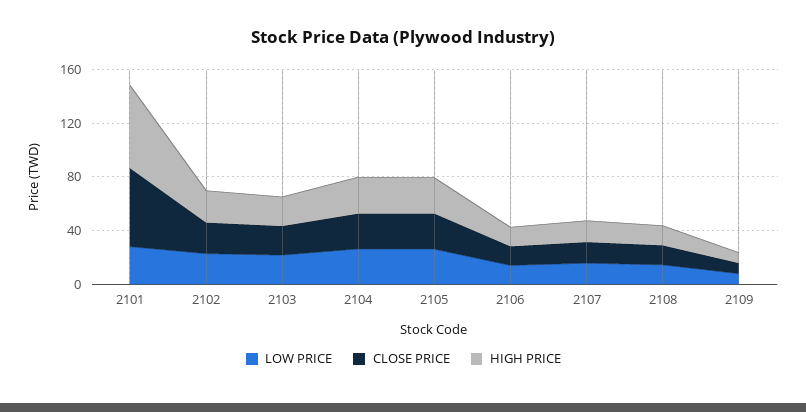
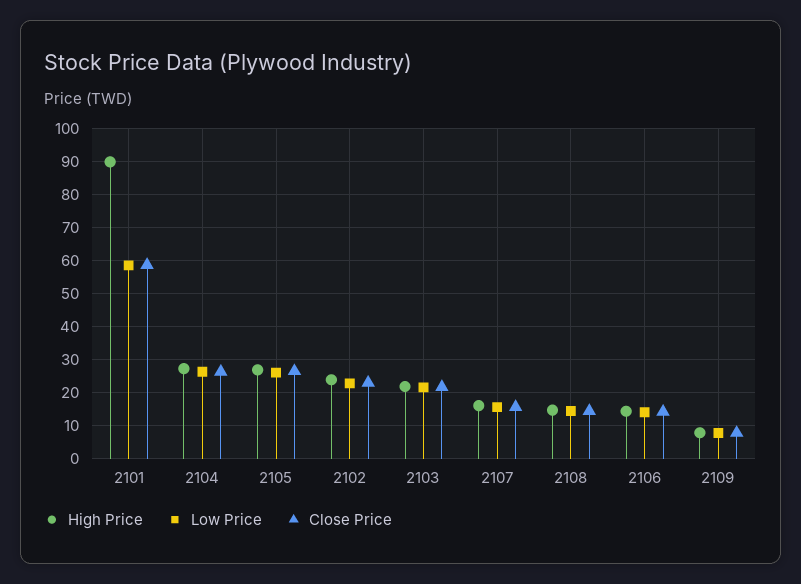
  {
    "LOW PRICE": {
-     "2101": 30,
+     "2101": 58,
      "2102": 22,
      "2103": 22,
      "2104": 26,
      "2105": 26,
      "2106": 14,
      "2107": 16,
      "2108": 14,
      "2109": 8
    },
    "CLOSE PRICE": {
      "2101": 58,
      "2102": 24,
      "2103": 22,
      "2104": 26,
      "2105": 26,
      "2106": 14,
      "2107": 16,
      "2108": 14,
      "2109": 8
    },
    "HIGH PRICE": {
-     "2101": 60,
+     "2101": 90,
      "2102": 24,
      "2103": 22,
      "2104": 28,
      "2105": 26,
      "2106": 14,
      "2107": 16,
      "2108": 14,
      "2109": 8
    }
  }

